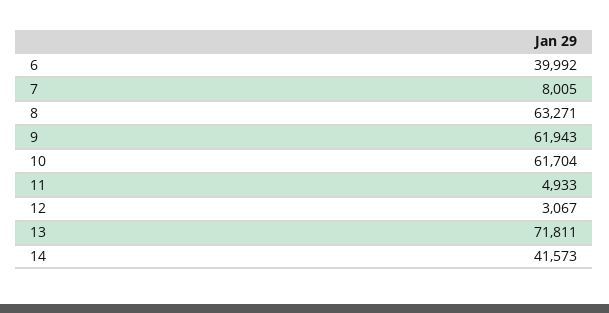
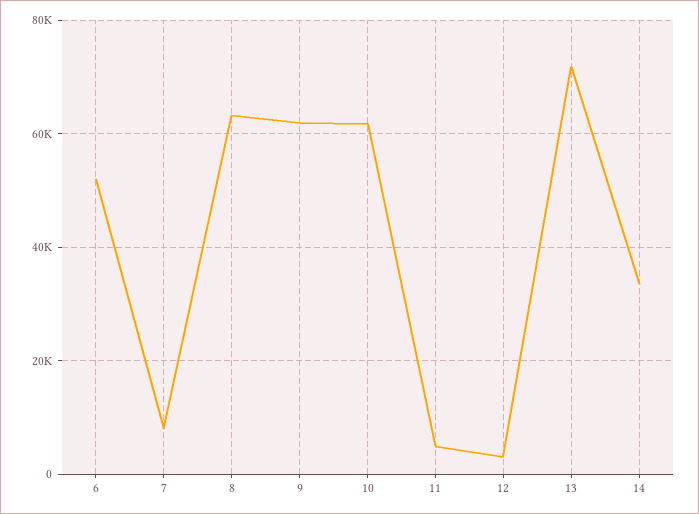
  {
-   "6": 39992,
+   "6": 52000,
    "7": 8005,
    "8": 63271,
    "9": 61943,
    "10": 61704,
    "11": 4933,
    "12": 3067,
    "13": 71811,
-   "14": 41573
+   "14": 34000
  }

